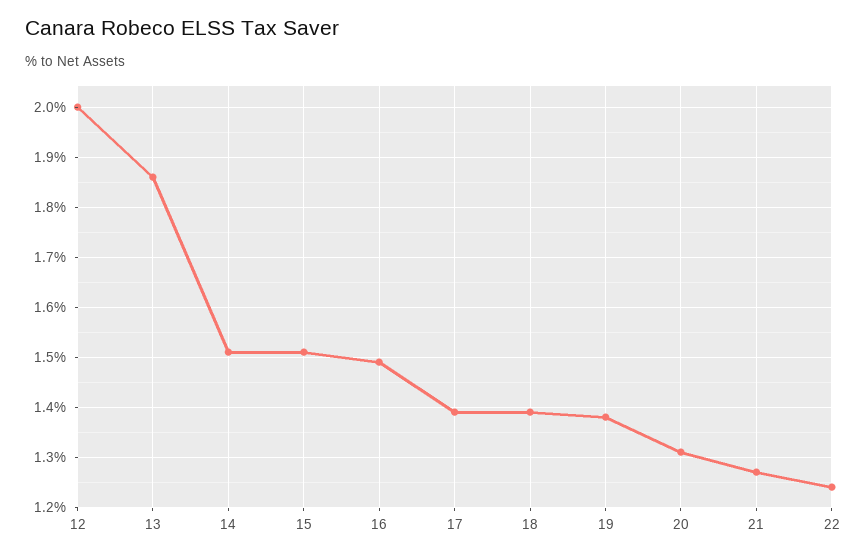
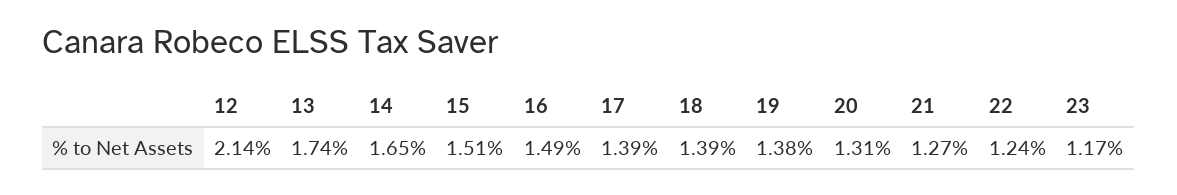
  {
-   "12": 2,
+   "12": 2.14,
-   "13": 1.85,
+   "13": 1.74,
-   "14": 1.5,
+   "14": 1.65,
    "15": 1.51,
    "16": 1.49,
    "17": 1.39,
    "18": 1.39,
    "19": 1.38,
    "20": 1.31,
    "21": 1.27,
-   "22": 1.24
+   "22": 1.24,
+   "23": 1.17
  }

